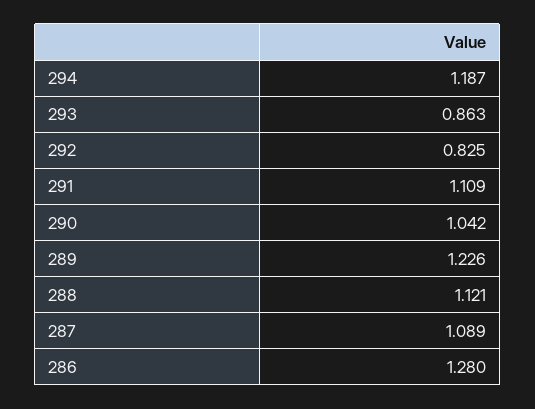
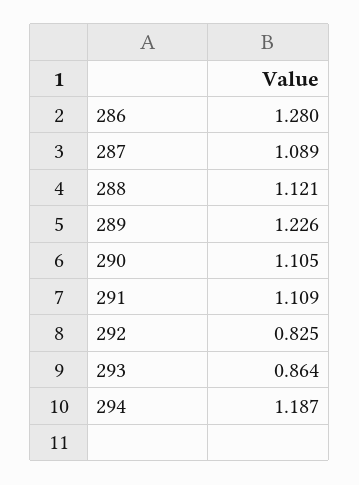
  {
    "294": 1.187,
-   "293": 0.863,
+   "293": 0.864,
    "292": 0.825,
    "291": 1.109,
-   "290": 1.042,
+   "290": 1.105,
    "289": 1.226,
    "288": 1.121,
    "287": 1.089,
    "286": 1.28
  }

